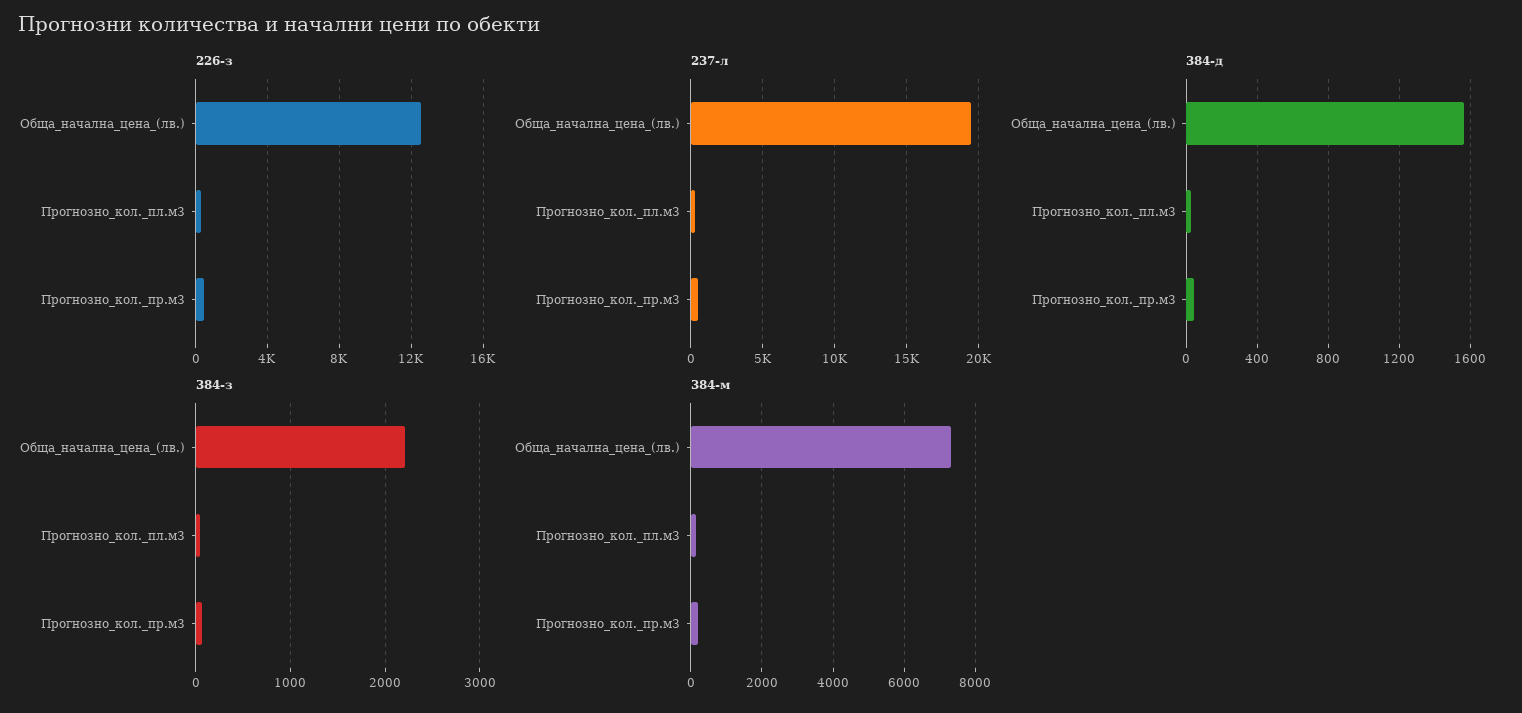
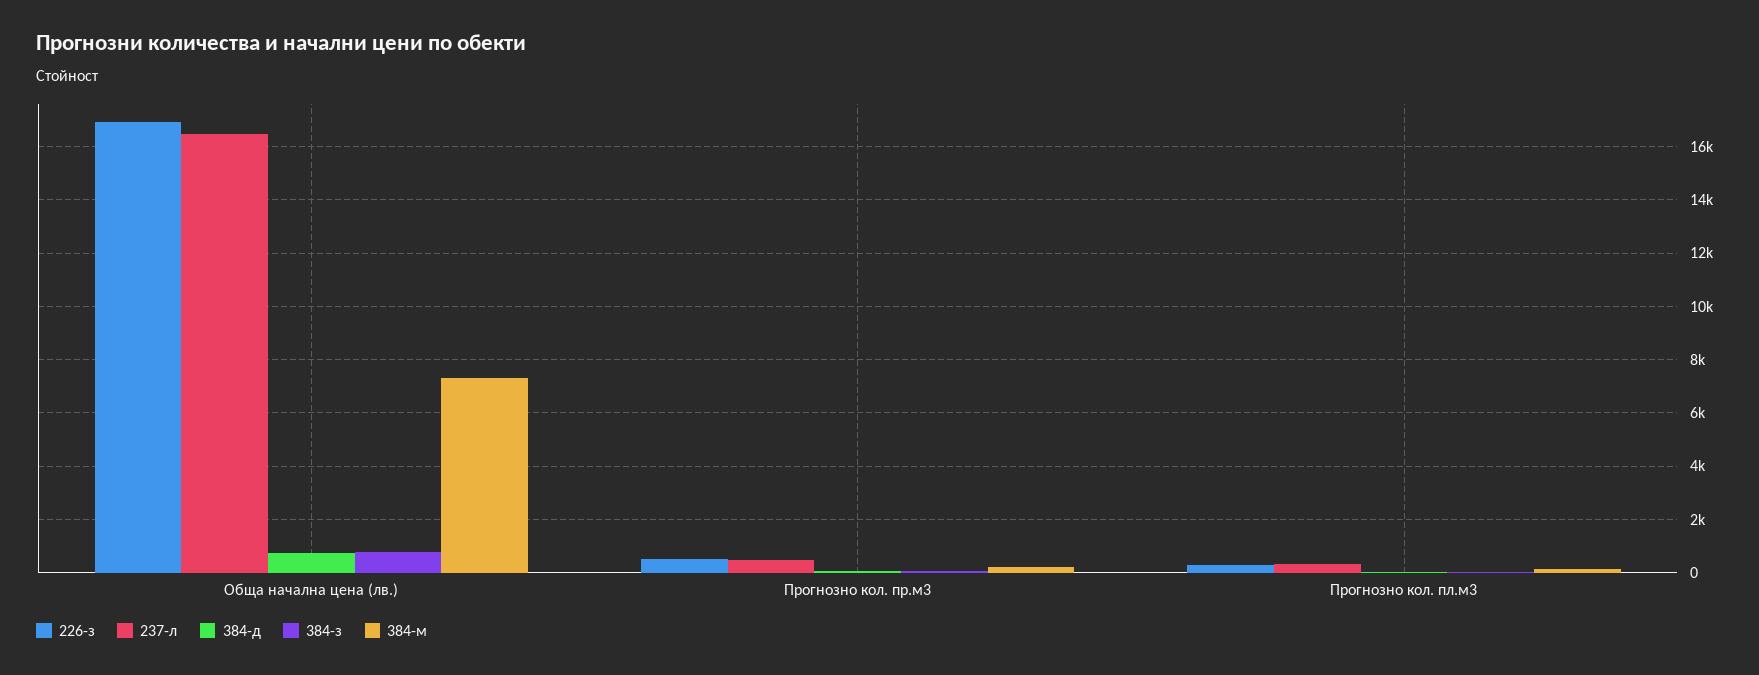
  {
    "226-з": {
-     "Обща_начална_цена_(лв.)": 12500,
+     "Обща_начална_цена_(лв.)": 17000,
      "Прогнозно_кол._пл.м3": 250,
      "Прогнозно_кол._пр.м3": 500
    },
    "237-л": {
-     "Обща_начална_цена_(лв.)": 19500,
+     "Обща_начална_цена_(лв.)": 16500,
      "Прогнозно_кол._пл.м3": 250,
      "Прогнозно_кол._пр.м3": 500
    },
    "384-д": {
-     "Обща_начална_цена_(лв.)": 1550,
+     "Обща_начална_цена_(лв.)": 750,
      "Прогнозно_кол._пл.м3": 50,
      "Прогнозно_кол._пр.м3": 50
    },
    "384-з": {
-     "Обща_начална_цена_(лв.)": 2200,
+     "Обща_начална_цена_(лв.)": 750,
      "Прогнозно_кол._пл.м3": 0,
      "Прогнозно_кол._пр.м3": 100
    },
    "384-м": {
      "Обща_начална_цена_(лв.)": 7400,
      "Прогнозно_кол._пл.м3": 200,
      "Прогнозно_кол._пр.м3": 200
    }
  }

